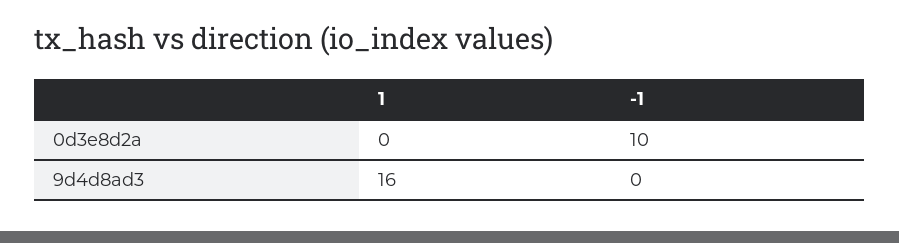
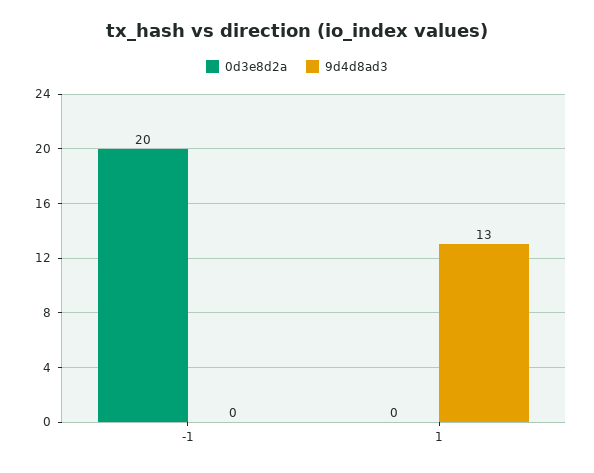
  {
    "0d3e8d2a": {
      "1": 0,
-     "-1": 10
+     "-1": 20
    },
    "9d4d8ad3": {
-     "1": 16,
+     "1": 13,
      "-1": 0
    }
  }

